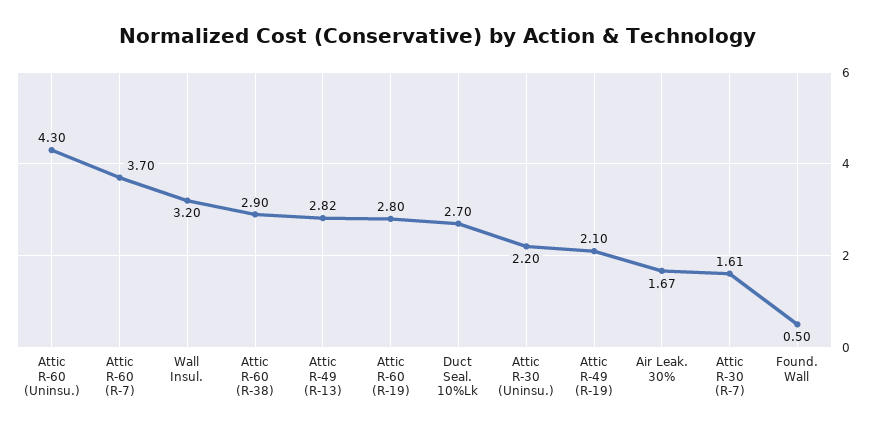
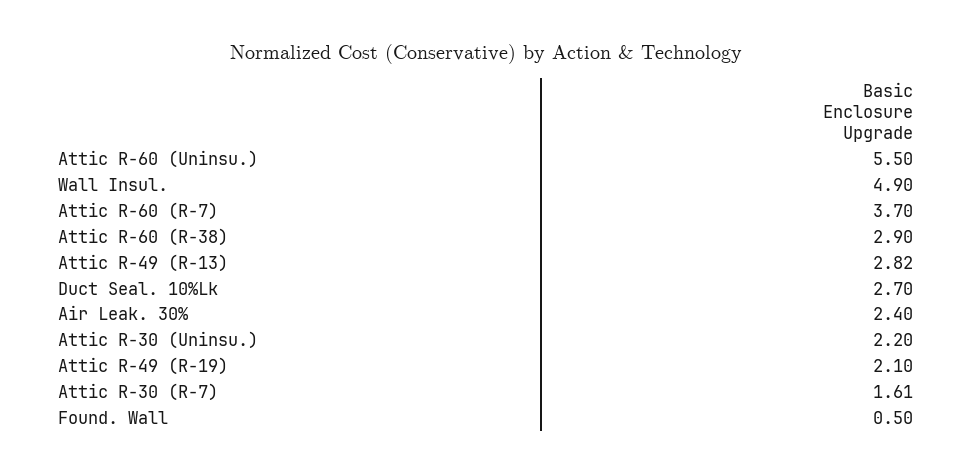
  {
-   "Attic R-60 (Uninsu.)": 4.3,
+   "Attic R-60 (Uninsu.)": 5.5,
    "Attic R-60 (R-7)": 3.7,
-   "Wall Insul.": 3.2,
+   "Wall Insul.": 4.9,
    "Attic R-60 (R-38)": 2.9,
    "Attic R-49 (R-13)": 2.82,
-   "Attic R-60 (R-19)": 2.8,
    "Duct Seal. 10%Lk": 2.7,
    "Attic R-30 (Uninsu.)": 2.2,
    "Attic R-49 (R-19)": 2.1,
-   "Air Leak. 30%": 1.67,
+   "Air Leak. 30%": 2.4,
    "Attic R-30 (R-7)": 1.61,
    "Found. Wall": 0.5
  }

